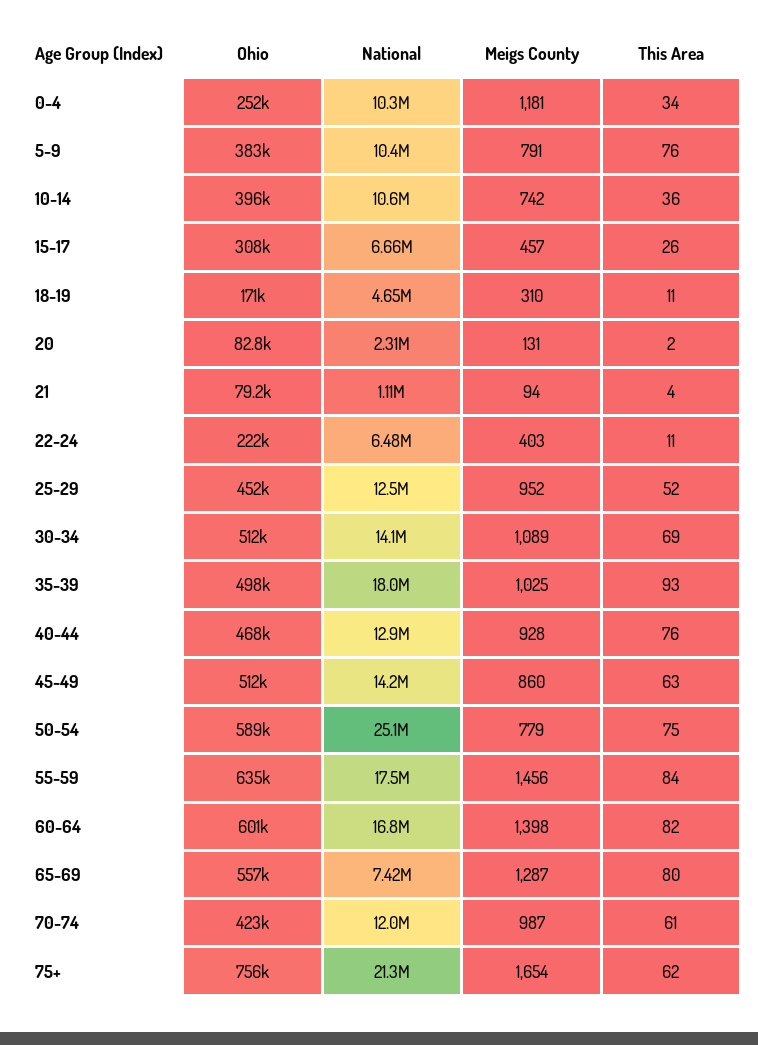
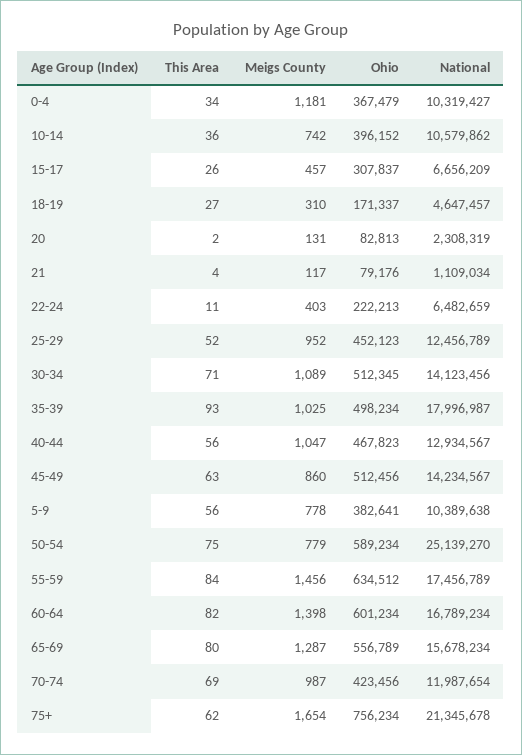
  {
    "Ohio": {
-     "0-4": 252000,
+     "0-4": 367479,
      "5-9": 382641,
      "10-14": 396152,
      "15-17": 307837,
      "18-19": 171337,
      "20": 82813,
      "21": 79176,
      "22-24": 222213,
      "25-29": 452123,
      "30-34": 512345,
      "35-39": 498234,
      "40-44": 467823,
      "45-49": 512456,
      "50-54": 589234,
      "55-59": 634512,
      "60-64": 601234,
      "65-69": 556789,
      "70-74": 423456,
      "75+": 756234
    },
    "National": {
      "0-4": 10319427,
      "5-9": 10389638,
      "10-14": 10579862,
      "15-17": 6656209,
      "18-19": 4647457,
      "20": 2308319,
      "21": 1109034,
      "22-24": 6482659,
      "25-29": 12456789,
      "30-34": 14123456,
      "35-39": 17996987,
      "40-44": 12934567,
      "45-49": 14234567,
      "50-54": 25139270,
      "55-59": 17456789,
      "60-64": 16789234,
-     "65-69": 7420000,
+     "65-69": 15678234,
      "70-74": 11987654,
      "75+": 21345678
    },
    "Meigs County": {
      "0-4": 1181,
-     "5-9": 791,
+     "5-9": 778,
      "10-14": 742,
      "15-17": 457,
      "18-19": 310,
      "20": 131,
-     "21": 94,
+     "21": 117,
      "22-24": 403,
      "25-29": 952,
      "30-34": 1089,
      "35-39": 1025,
-     "40-44": 928,
+     "40-44": 1047,
      "45-49": 860,
      "50-54": 779,
      "55-59": 1456,
      "60-64": 1398,
      "65-69": 1287,
      "70-74": 987,
      "75+": 1654
    },
    "This Area": {
      "0-4": 34,
-     "5-9": 76,
+     "5-9": 56,
      "10-14": 36,
      "15-17": 26,
-     "18-19": 11,
+     "18-19": 27,
      "20": 2,
      "21": 4,
      "22-24": 11,
      "25-29": 52,
-     "30-34": 69,
+     "30-34": 71,
      "35-39": 93,
-     "40-44": 76,
+     "40-44": 56,
      "45-49": 63,
      "50-54": 75,
      "55-59": 84,
      "60-64": 82,
      "65-69": 80,
-     "70-74": 61,
+     "70-74": 69,
      "75+": 62
    }
  }

